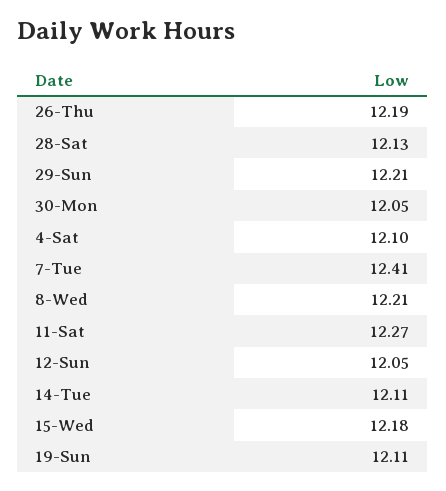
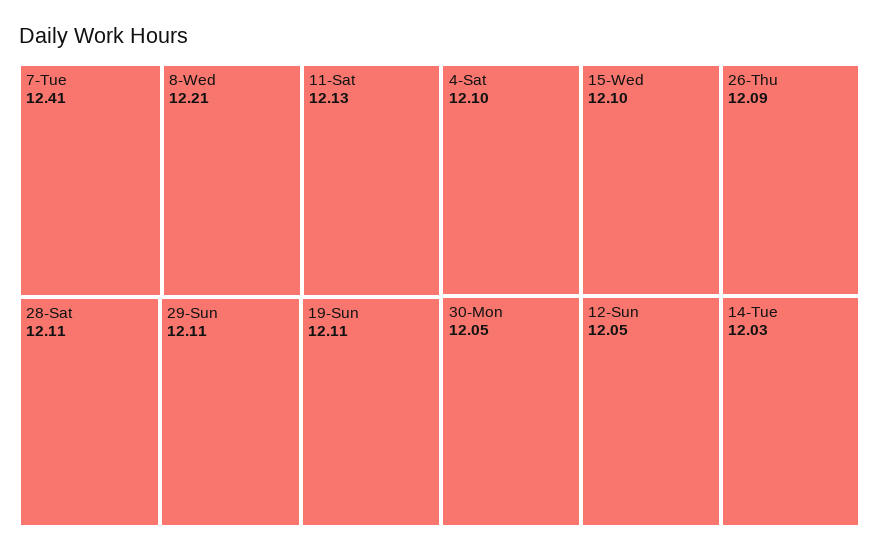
  {
-   "26-Thu": 12.19,
+   "26-Thu": 12.09,
-   "28-Sat": 12.13,
+   "28-Sat": 12.11,
-   "29-Sun": 12.21,
+   "29-Sun": 12.11,
    "30-Mon": 12.05,
    "4-Sat": 12.1,
    "7-Tue": 12.41,
    "8-Wed": 12.21,
-   "11-Sat": 12.27,
+   "11-Sat": 12.13,
    "12-Sun": 12.05,
-   "14-Tue": 12.11,
+   "14-Tue": 12.03,
-   "15-Wed": 12.18,
+   "15-Wed": 12.1,
    "19-Sun": 12.11
  }

